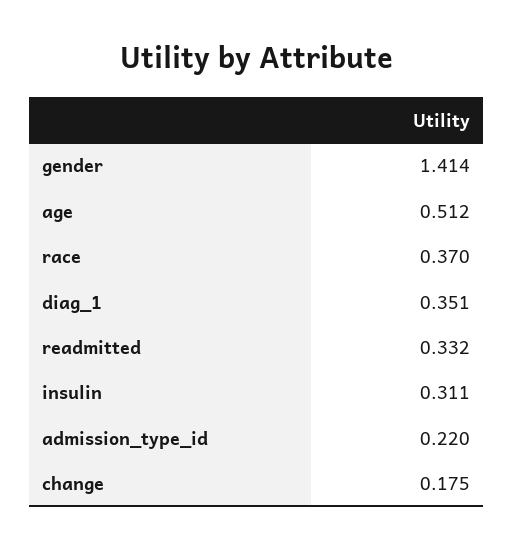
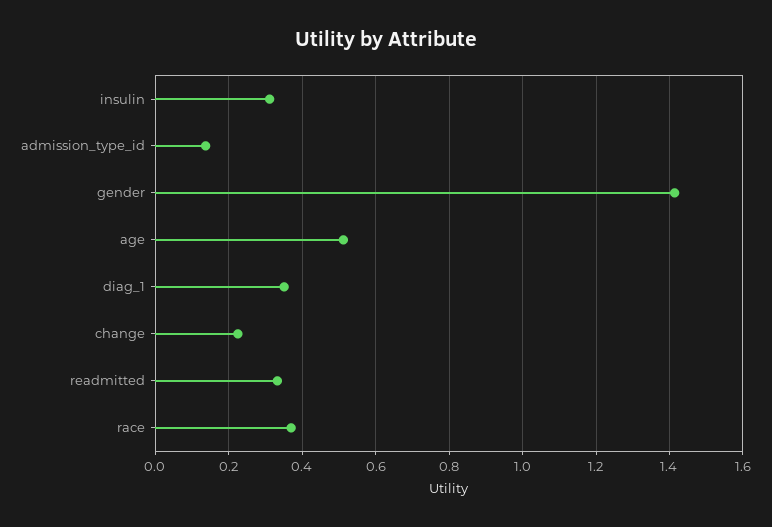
  {
    "gender": 1.414,
    "age": 0.512,
    "race": 0.37,
    "diag_1": 0.351,
    "readmitted": 0.332,
    "insulin": 0.311,
-   "admission_type_id": 0.22,
+   "admission_type_id": 0.14,
-   "change": 0.175
+   "change": 0.22
  }

